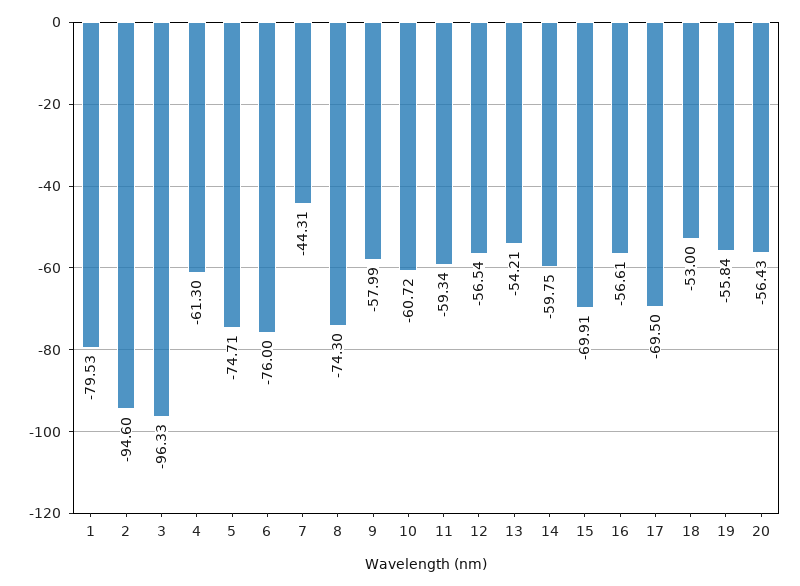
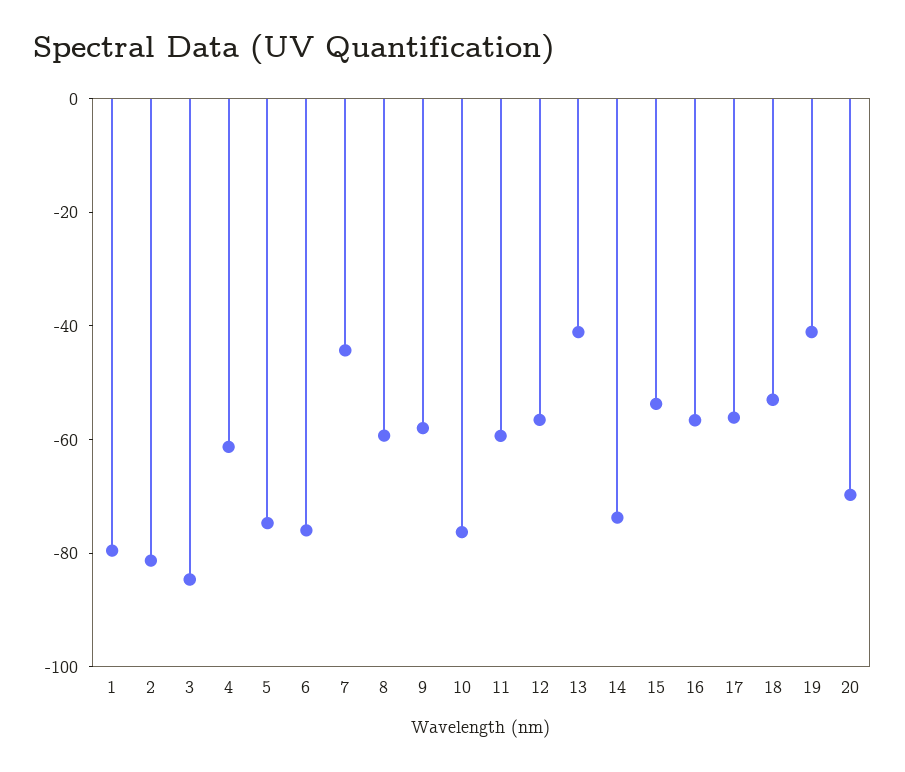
  {
    "1": -79.53,
-   "2": -94.6,
+   "2": -80,
-   "3": -96.33,
+   "3": -85,
    "4": -61.3,
    "5": -74.71,
    "6": -76,
    "7": -44.31,
-   "8": -74.3,
+   "8": -60,
    "9": -57.99,
-   "10": -60.72,
+   "10": -75,
    "11": -59.34,
    "12": -56.54,
-   "13": -54.21,
+   "13": -40,
-   "14": -59.75,
+   "14": -75,
-   "15": -69.91,
+   "15": -55,
    "16": -56.61,
-   "17": -69.5,
+   "17": -55,
    "18": -53,
-   "19": -55.84,
+   "19": -40,
-   "20": -56.43
+   "20": -70
  }

